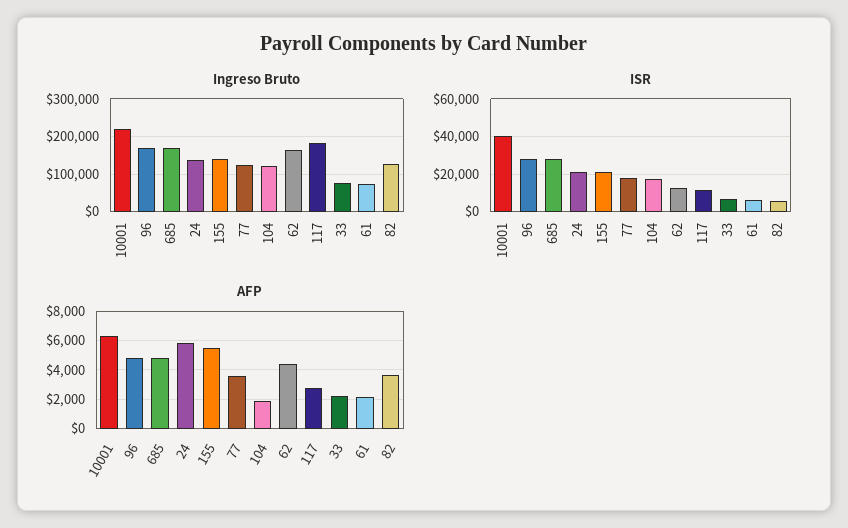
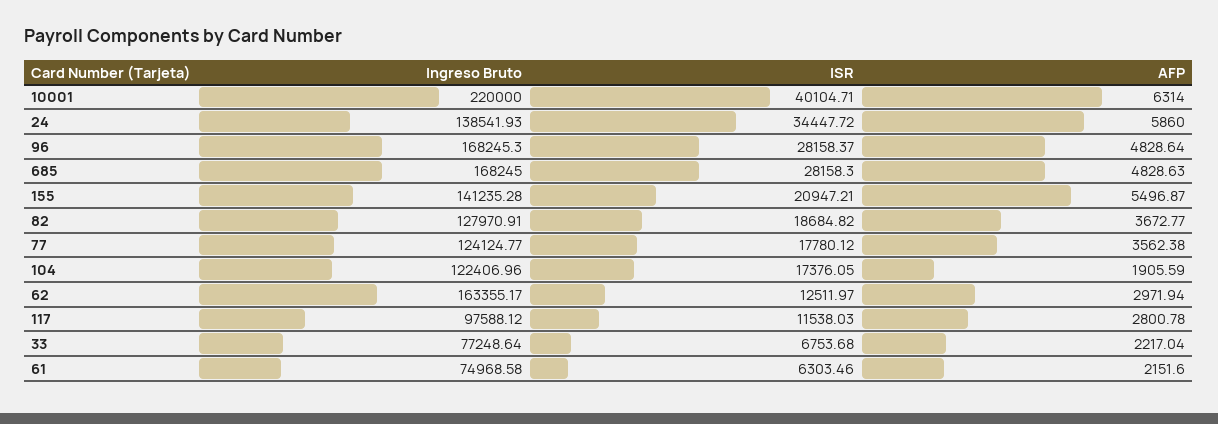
  {
    "Ingreso Bruto": {
      "10001": 220000,
      "96": 168245.3,
      "685": 168245,
      "24": 138541.93,
      "155": 141235.28,
      "77": 124124.77,
      "104": 122406.96,
      "62": 163355.17,
-     "117": 180000,
+     "117": 97588.12,
      "33": 77248.64,
      "61": 74968.58,
      "82": 127970.91
    },
    "ISR": {
      "10001": 40104.71,
      "96": 28158.37,
      "685": 28158.3,
-     "24": 20000,
+     "24": 34447.72,
      "155": 20947.21,
      "77": 17780.12,
      "104": 17376.05,
      "62": 12511.97,
      "117": 11538.03,
      "33": 6753.68,
      "61": 6303.46,
-     "82": 5000
+     "82": 18684.82
    },
    "AFP": {
      "10001": 6314,
      "96": 4828.64,
      "685": 4828.63,
      "24": 5860,
      "155": 5496.87,
      "77": 3562.38,
      "104": 1905.59,
-     "62": 4500,
+     "62": 2971.94,
      "117": 2800.78,
      "33": 2217.04,
      "61": 2151.6,
      "82": 3672.77
    }
  }

